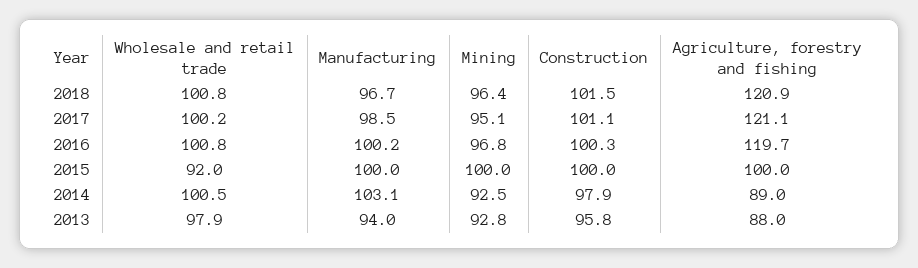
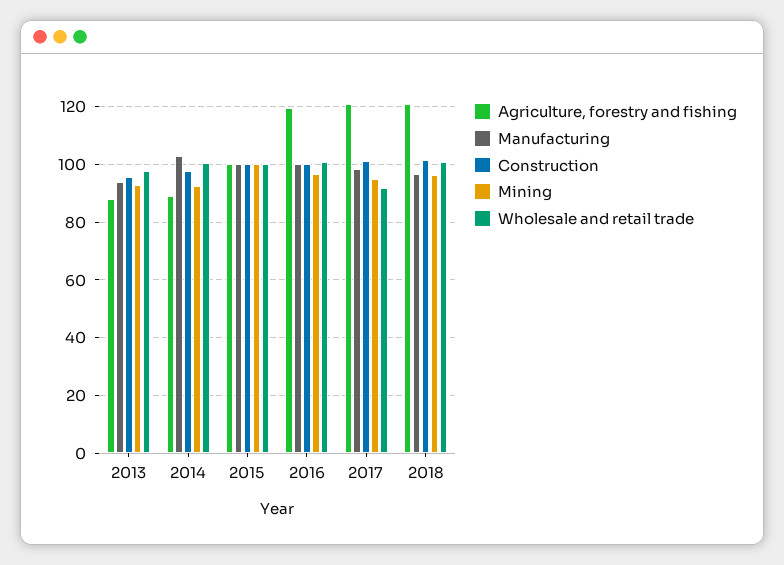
  {
    "Wholesale and retail trade": {
      "2018": 100.8,
-     "2017": 100.2,
+     "2017": 92.5,
      "2016": 100.8,
-     "2015": 92,
+     "2015": 100,
      "2014": 100.5,
      "2013": 97.9
    },
    "Manufacturing": {
      "2018": 96.7,
      "2017": 98.5,
      "2016": 100.2,
      "2015": 100,
      "2014": 103.1,
      "2013": 94
    },
    "Mining": {
      "2018": 96.4,
      "2017": 95.1,
      "2016": 96.8,
      "2015": 100,
      "2014": 92.5,
      "2013": 92.8
    },
    "Construction": {
      "2018": 101.5,
      "2017": 101.1,
      "2016": 100.3,
      "2015": 100,
      "2014": 97.9,
      "2013": 95.8
    },
    "Agriculture, forestry and fishing": {
      "2018": 120.9,
      "2017": 121.1,
      "2016": 119.7,
      "2015": 100,
      "2014": 89,
      "2013": 88
    }
  }

